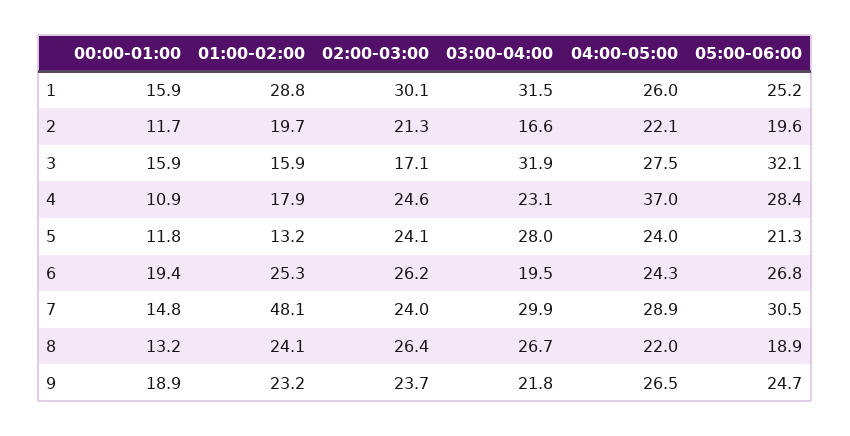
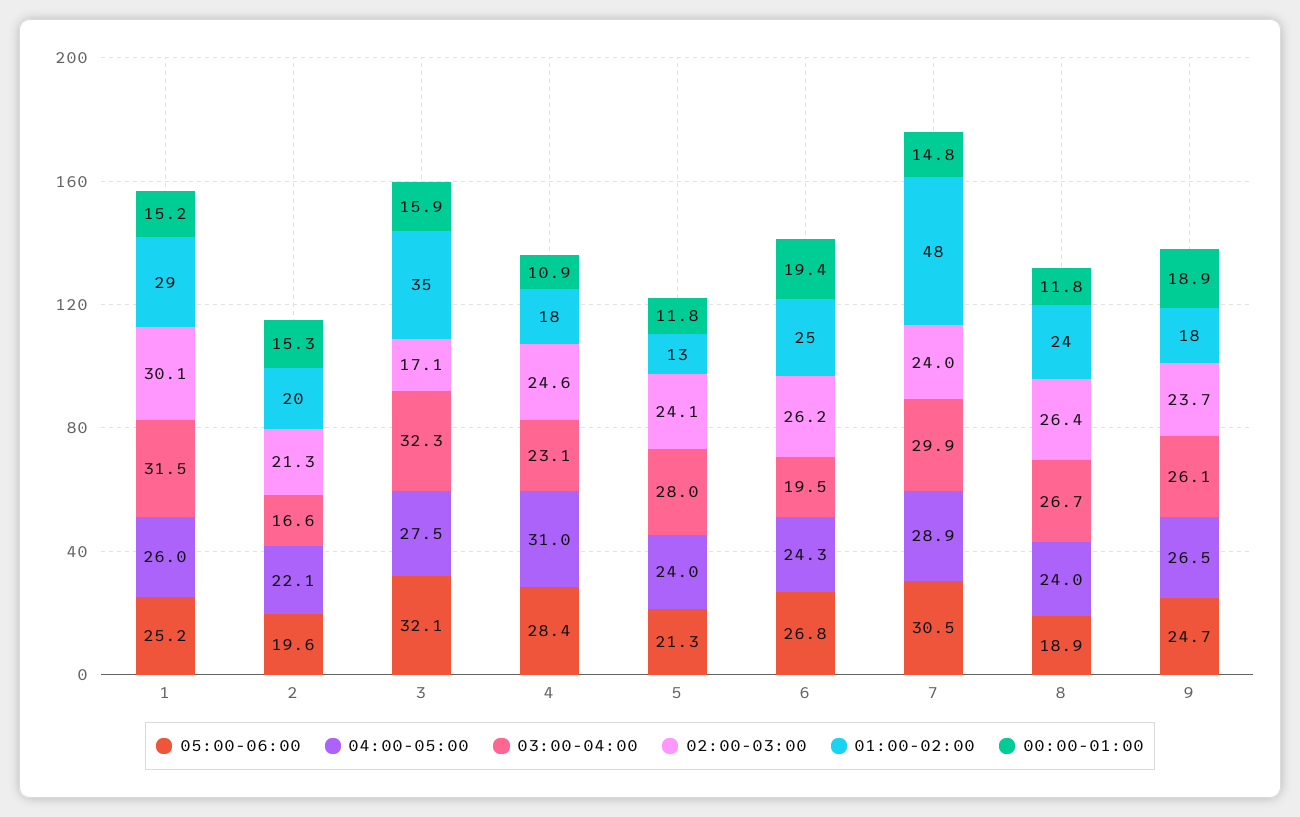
  {
    "00:00-01:00": {
-     "1": 15.9,
+     "1": 15.2,
-     "2": 11.7,
+     "2": 15.3,
      "3": 15.9,
      "4": 10.9,
      "5": 11.8,
      "6": 19.4,
      "7": 14.8,
-     "8": 13.2,
+     "8": 11.8,
      "9": 18.9
    },
    "01:00-02:00": {
      "1": 28.8,
      "2": 19.7,
-     "3": 15.9,
+     "3": 35,
      "4": 17.9,
      "5": 13.2,
      "6": 25.3,
      "7": 48.1,
      "8": 24.1,
-     "9": 23.2
+     "9": 18
    },
    "02:00-03:00": {
      "1": 30.1,
      "2": 21.3,
      "3": 17.1,
      "4": 24.6,
      "5": 24.1,
      "6": 26.2,
      "7": 24,
      "8": 26.4,
      "9": 23.7
    },
    "03:00-04:00": {
      "1": 31.5,
      "2": 16.6,
-     "3": 31.9,
+     "3": 32.3,
      "4": 23.1,
      "5": 28,
      "6": 19.5,
      "7": 29.9,
      "8": 26.7,
-     "9": 21.8
+     "9": 26.1
    },
    "04:00-05:00": {
      "1": 26,
      "2": 22.1,
      "3": 27.5,
-     "4": 37,
+     "4": 31,
      "5": 24,
      "6": 24.3,
      "7": 28.9,
-     "8": 22,
+     "8": 24,
      "9": 26.5
    },
    "05:00-06:00": {
      "1": 25.2,
      "2": 19.6,
      "3": 32.1,
      "4": 28.4,
      "5": 21.3,
      "6": 26.8,
      "7": 30.5,
      "8": 18.9,
      "9": 24.7
    }
  }

